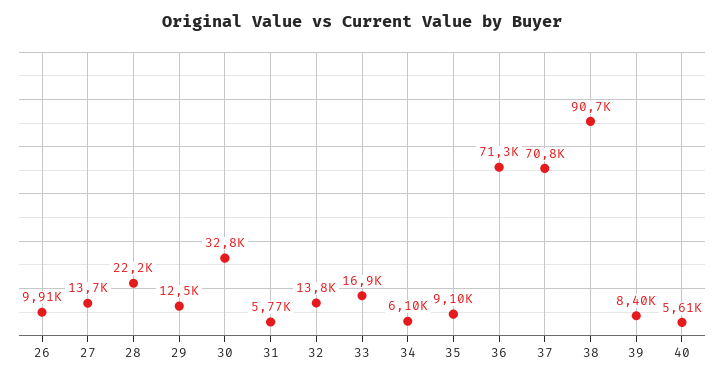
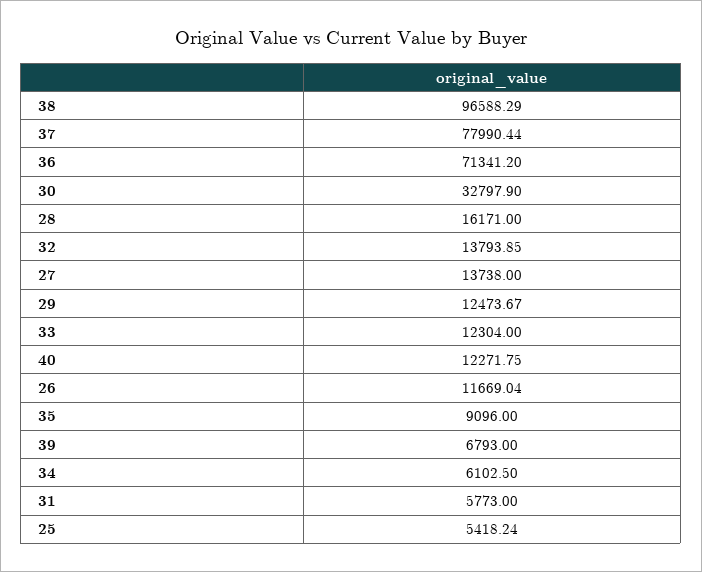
  {
-   "26": 9910,
+   "26": 11669.04,
    "27": 13738,
-   "28": 22200,
+   "28": 16171,
    "29": 12473.67,
    "30": 32797.9,
    "31": 5773,
    "32": 13793.85,
-   "33": 16900,
+   "33": 12304,
    "34": 6102.5,
    "35": 9096,
    "36": 71341.2,
-   "37": 70800,
+   "37": 77990.44,
-   "38": 90700,
+   "38": 96588.29,
-   "39": 8400,
+   "39": 6793,
-   "40": 5610
+   "40": 12271.75,
+   "25": 5418.24
  }

